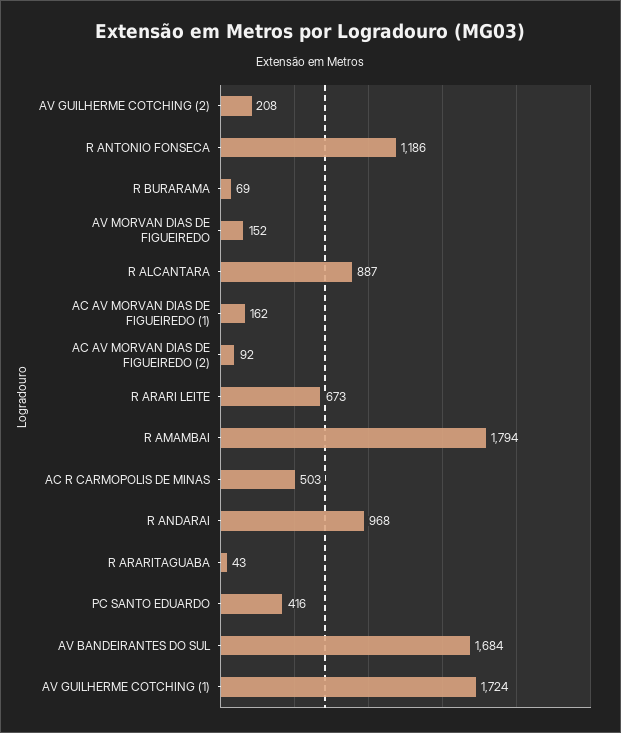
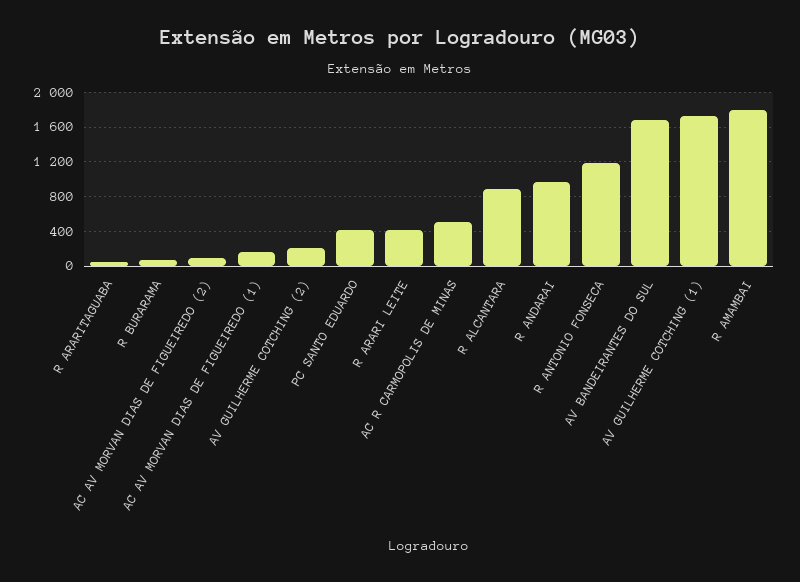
  {
    "AV GUILHERME COTCHING (2)": 208,
    "R ANTONIO FONSECA": 1186,
    "R BURARAMA": 69,
-   "AV MORVAN DIAS DE FIGUEIREDO": 152,
    "R ALCANTARA": 887,
    "AC AV MORVAN DIAS DE FIGUEIREDO (1)": 162,
    "AC AV MORVAN DIAS DE FIGUEIREDO (2)": 92,
-   "R ARARI LEITE": 673,
+   "R ARARI LEITE": 400,
    "R AMAMBAI": 1794,
    "AC R CARMOPOLIS DE MINAS": 503,
    "R ANDARAI": 968,
    "R ARARITAGUABA": 43,
    "PC SANTO EDUARDO": 416,
    "AV BANDEIRANTES DO SUL": 1684,
    "AV GUILHERME COTCHING (1)": 1724
  }

